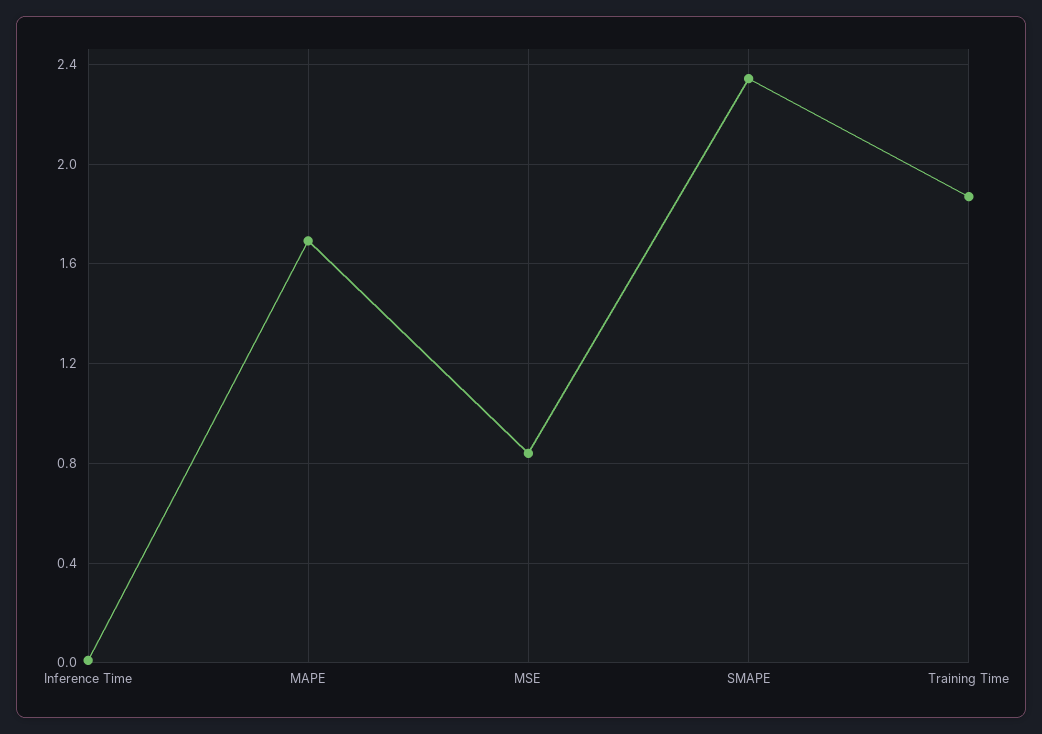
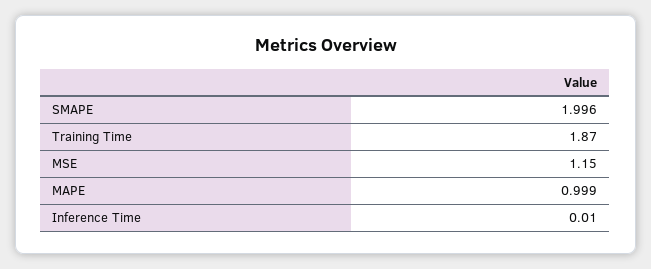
  {
    "Inference Time": 0.01,
-   "MAPE": 1.7,
+   "MAPE": 0.999,
-   "MSE": 0.85,
+   "MSE": 1.15,
-   "SMAPE": 2.35,
+   "SMAPE": 1.996,
    "Training Time": 1.87
  }

